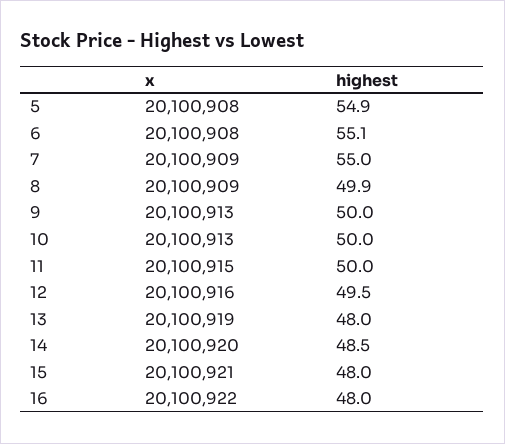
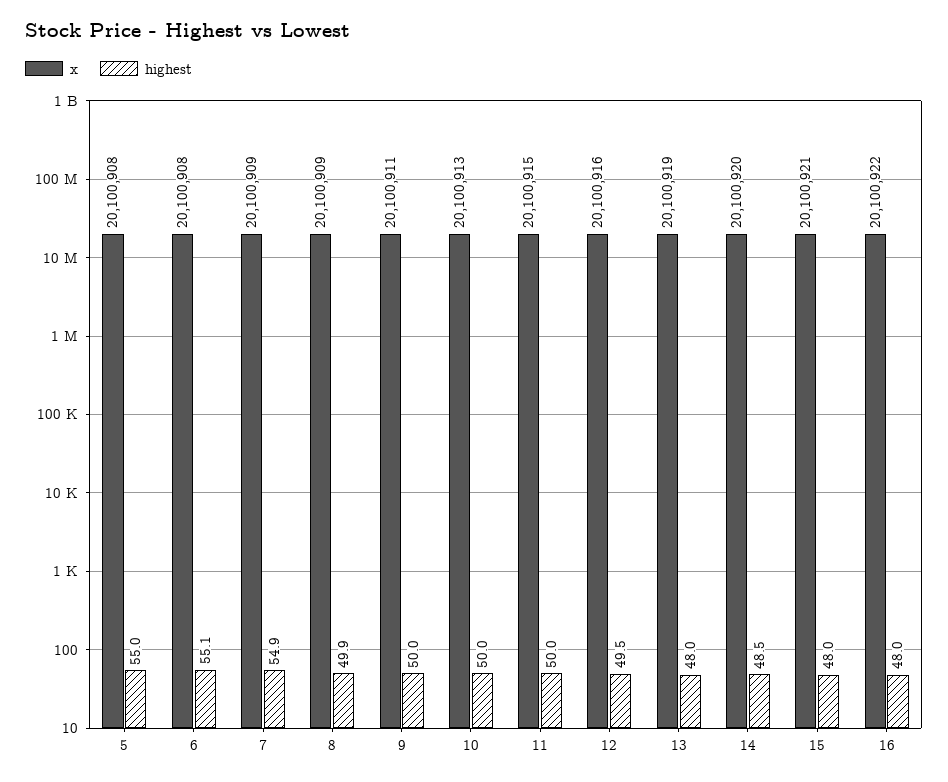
  {
    "x": {
      "5": 20100908,
      "6": 20100908,
      "7": 20100909,
      "8": 20100909,
-     "9": 20100913,
+     "9": 20100911,
      "10": 20100913,
      "11": 20100915,
      "12": 20100916,
      "13": 20100919,
      "14": 20100920,
      "15": 20100921,
      "16": 20100922
    },
    "highest": {
-     "5": 54.9,
+     "5": 55,
      "6": 55.1,
-     "7": 55,
+     "7": 54.9,
      "8": 49.9,
      "9": 50,
      "10": 50,
      "11": 50,
      "12": 49.5,
      "13": 48,
      "14": 48.5,
      "15": 48,
      "16": 48
    }
  }

